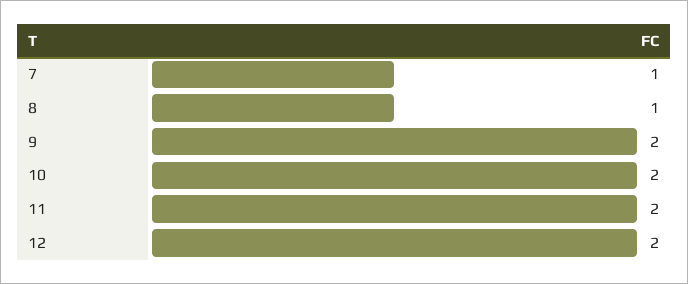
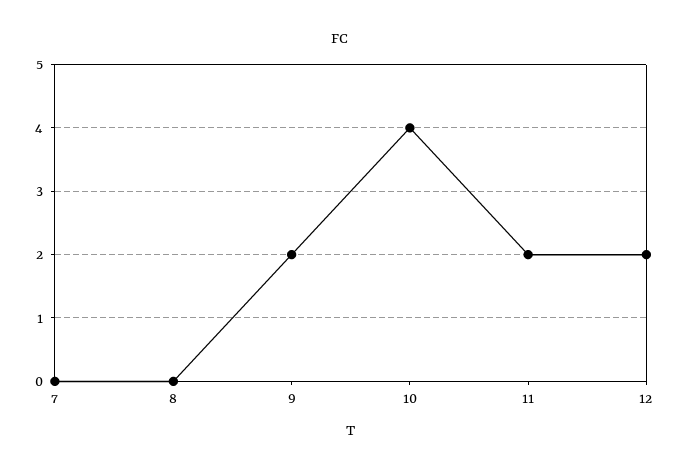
  {
-   "7": 1,
+   "7": 0,
-   "8": 1,
+   "8": 0,
    "9": 2,
-   "10": 2,
+   "10": 4,
    "11": 2,
    "12": 2
  }

